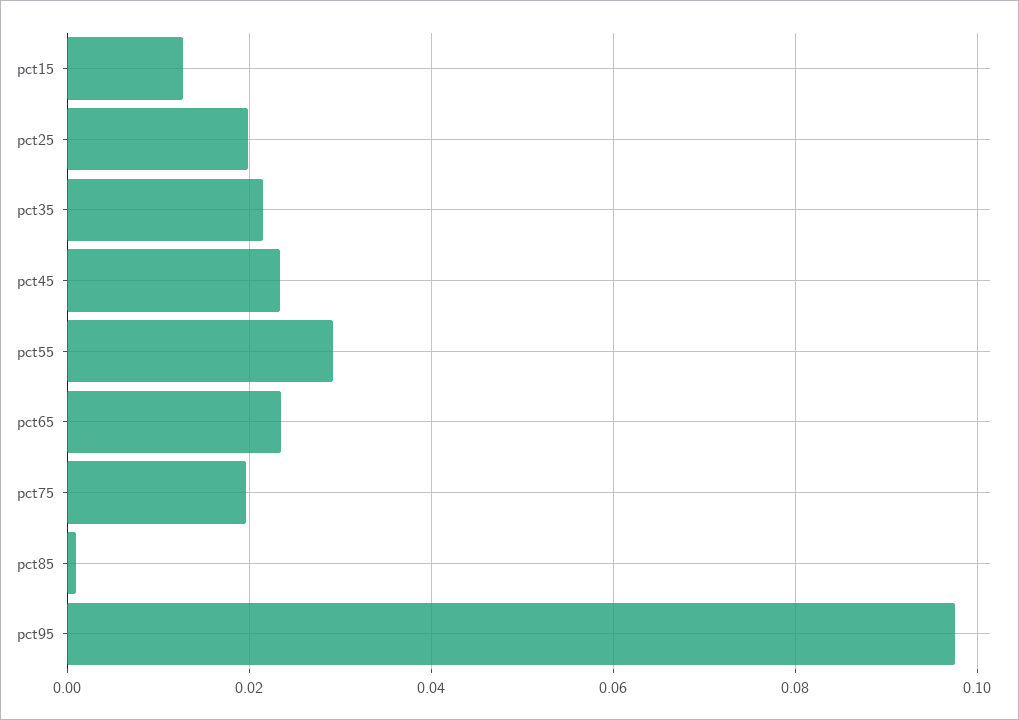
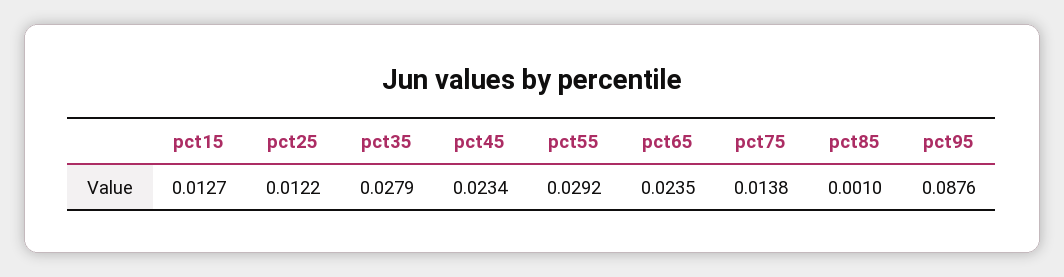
  {
    "pct15": 0.0127,
-   "pct25": 0.02,
+   "pct25": 0.0122,
-   "pct35": 0.022,
+   "pct35": 0.0279,
    "pct45": 0.0234,
    "pct55": 0.0292,
    "pct65": 0.0235,
-   "pct75": 0.02,
+   "pct75": 0.0138,
    "pct85": 0.001,
-   "pct95": 0.098
+   "pct95": 0.0876
  }

